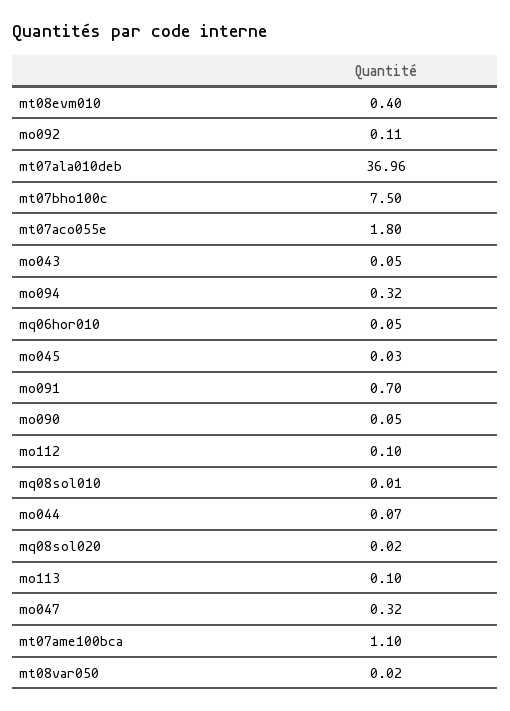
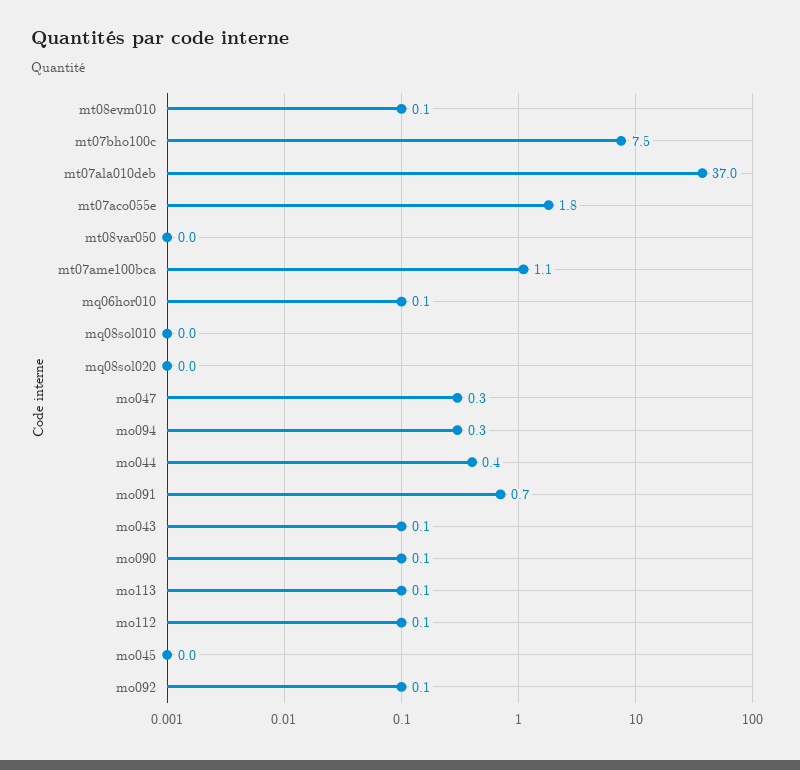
  {
-   "mt08evm010": 0.4,
+   "mt08evm010": 0.1,
    "mo092": 0.11,
    "mt07ala010deb": 36.96,
    "mt07bho100c": 7.5,
    "mt07aco055e": 1.8,
    "mo043": 0.05,
    "mo094": 0.32,
    "mq06hor010": 0.05,
    "mo045": 0.03,
    "mo091": 0.7,
    "mo090": 0.05,
    "mo112": 0.1,
    "mq08sol010": 0.01,
-   "mo044": 0.07,
+   "mo044": 0.4,
    "mq08sol020": 0.02,
    "mo113": 0.1,
    "mo047": 0.32,
    "mt07ame100bca": 1.1,
    "mt08var050": 0.02
  }

